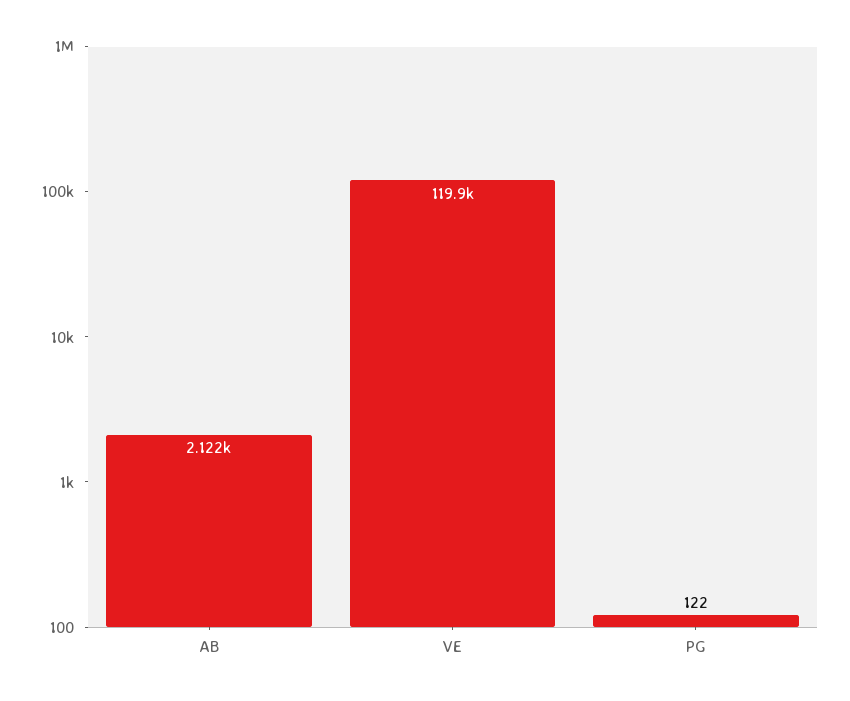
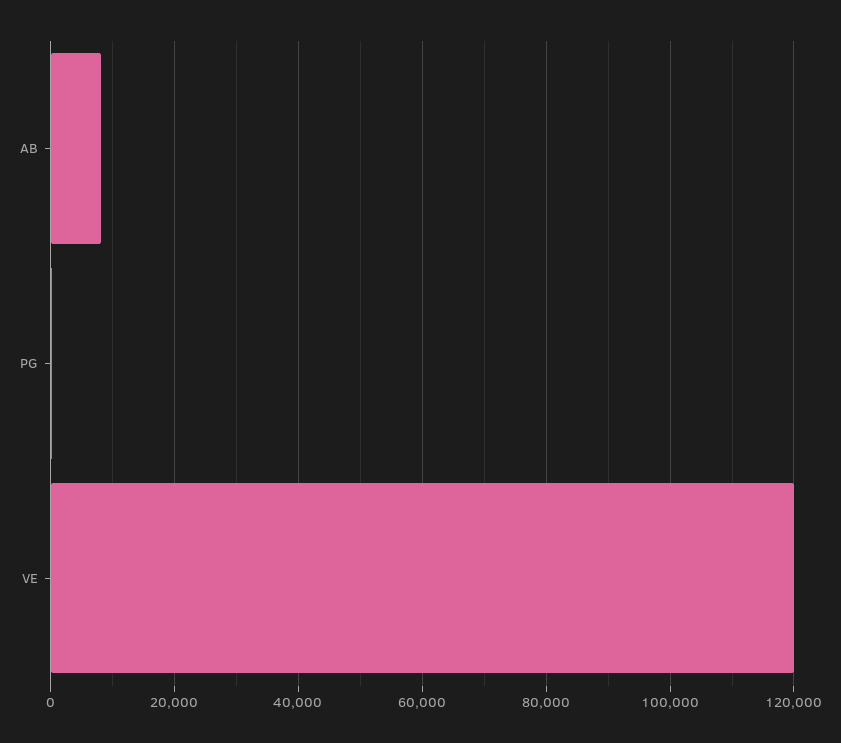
  {
-   "AB": 2122,
+   "AB": 8000,
    "VE": 119900,
    "PG": 122
  }

